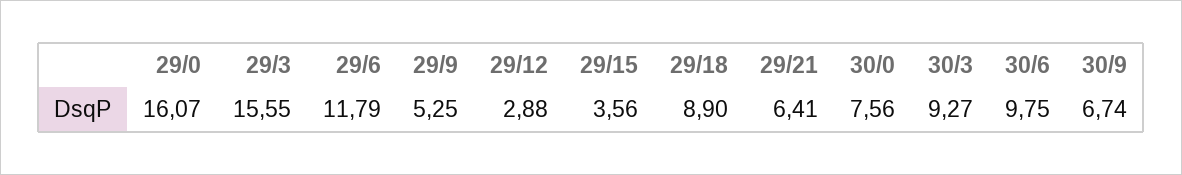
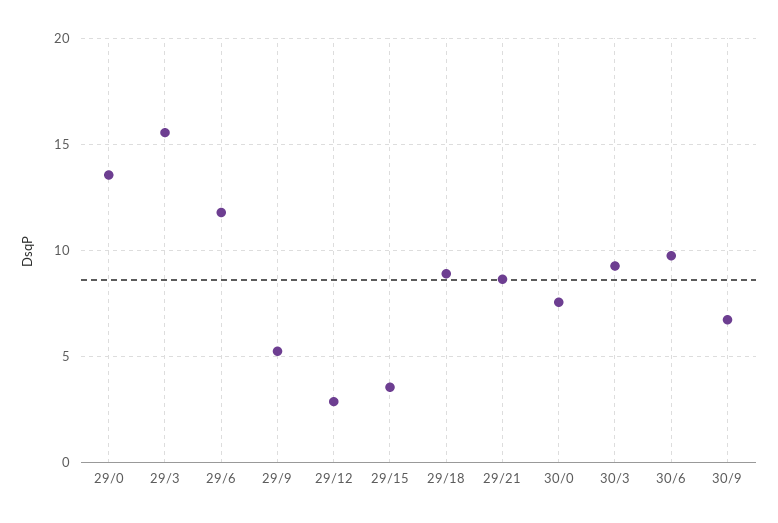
  {
-   "29/0": 16.07,
+   "29/0": 13.5,
    "29/3": 15.55,
    "29/6": 11.79,
    "29/9": 5.25,
    "29/12": 2.88,
    "29/15": 3.56,
    "29/18": 8.9,
-   "29/21": 6.41,
+   "29/21": 8.5,
    "30/0": 7.56,
    "30/3": 9.27,
    "30/6": 9.75,
    "30/9": 6.74
  }

